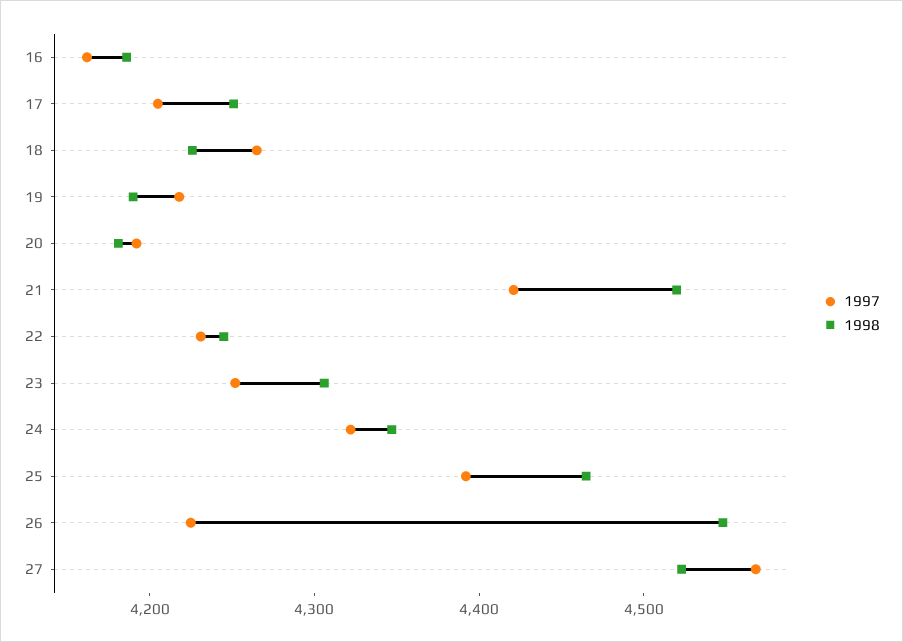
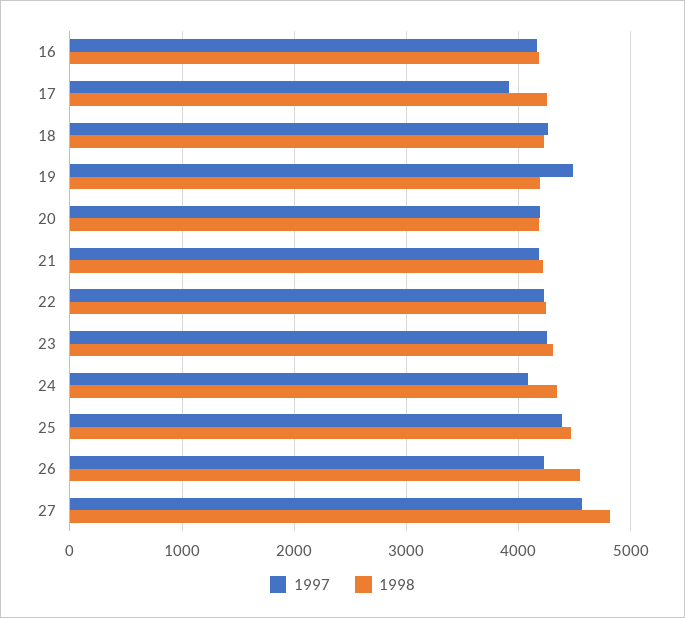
  {
    "1997": {
      "16": 4160,
-     "17": 4200,
+     "17": 3900,
      "18": 4260,
-     "19": 4220,
+     "19": 4500,
      "20": 4200,
-     "21": 4420,
+     "21": 4200,
      "22": 4240,
      "23": 4260,
-     "24": 4320,
+     "24": 4100,
      "25": 4400,
      "26": 4220,
      "27": 4560
    },
    "1998": {
      "16": 4180,
      "17": 4260,
      "18": 4220,
      "19": 4200,
      "20": 4180,
-     "21": 4520,
+     "21": 4200,
      "22": 4240,
      "23": 4300,
      "24": 4340,
      "25": 4460,
      "26": 4540,
-     "27": 4520
+     "27": 4800
    }
  }

